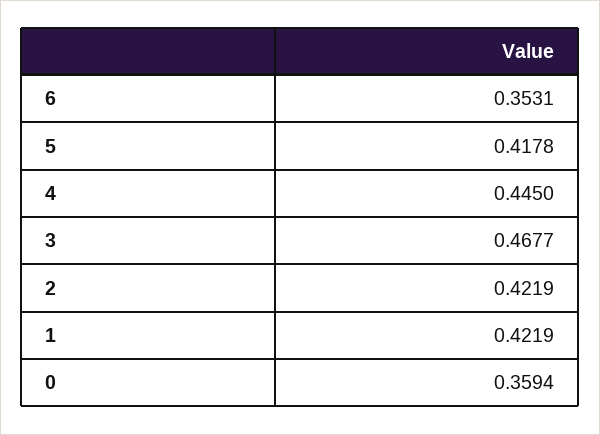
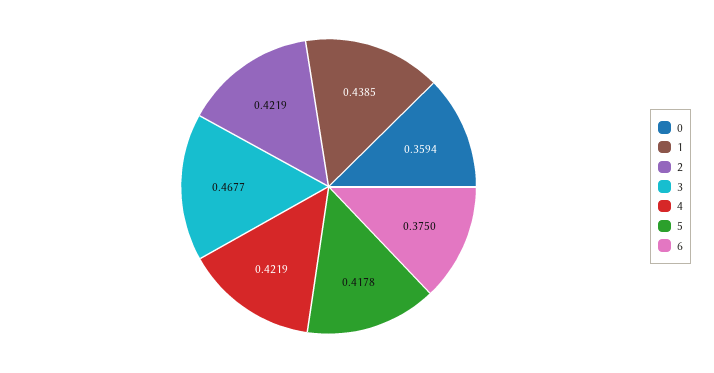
  {
-   "6": 0.3531,
+   "6": 0.375,
    "5": 0.4178,
-   "4": 0.445,
+   "4": 0.4219,
    "3": 0.4677,
    "2": 0.4219,
-   "1": 0.4219,
+   "1": 0.4385,
    "0": 0.3594
  }

